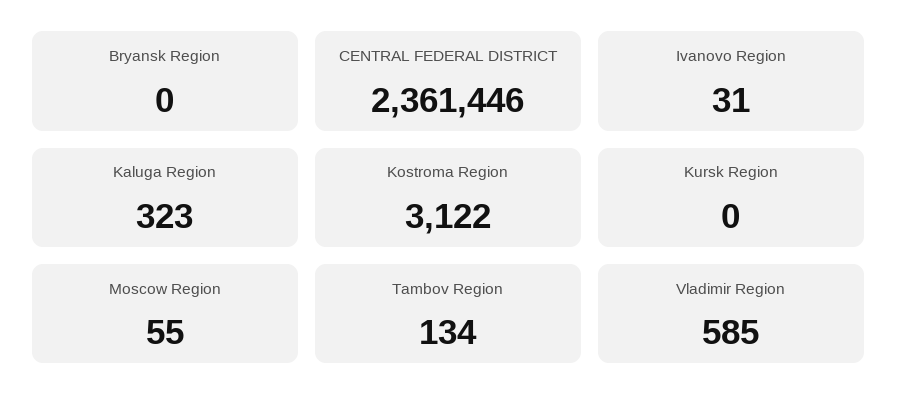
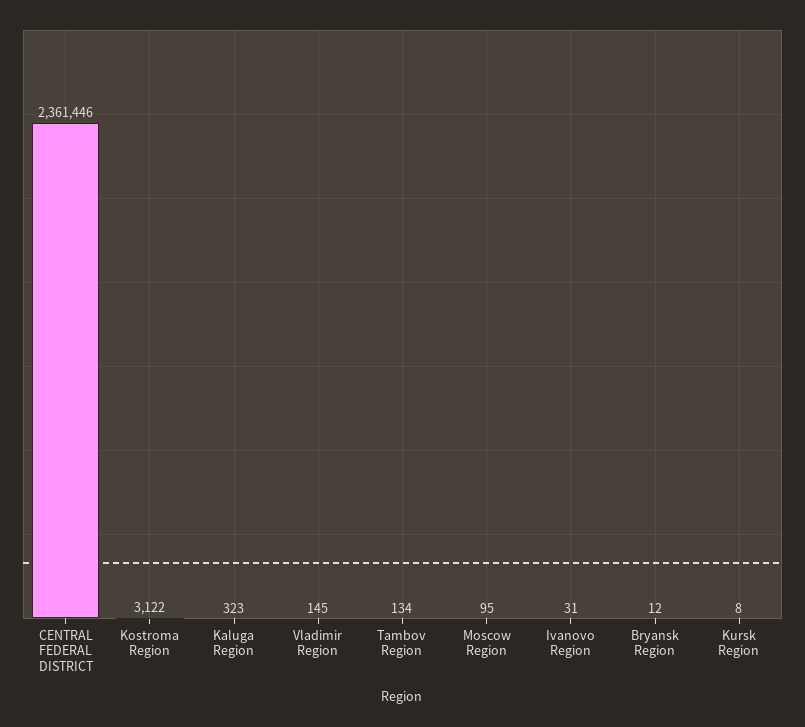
  {
-   "Bryansk Region": 0,
+   "Bryansk Region": 12,
    "CENTRAL FEDERAL DISTRICT": 2361446,
    "Ivanovo Region": 31,
    "Kaluga Region": 323,
    "Kostroma Region": 3122,
-   "Kursk Region": 0,
+   "Kursk Region": 8,
-   "Moscow Region": 55,
+   "Moscow Region": 95,
    "Tambov Region": 134,
-   "Vladimir Region": 585
+   "Vladimir Region": 145
  }

